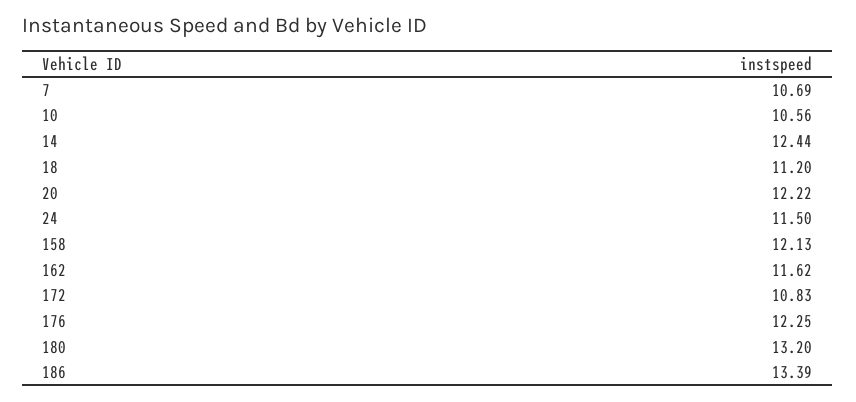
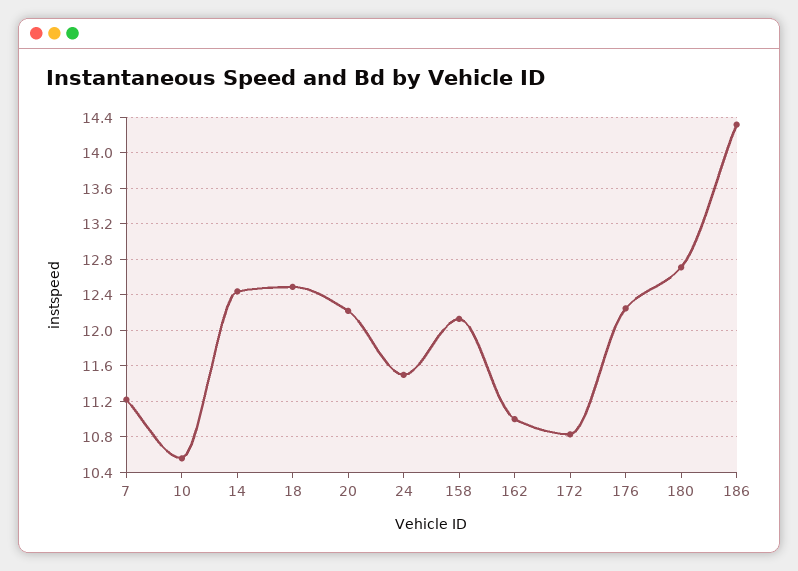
  {
-   "7": 10.69,
+   "7": 11.2,
    "10": 10.56,
    "14": 12.44,
-   "18": 11.2,
+   "18": 12.5,
    "20": 12.22,
    "24": 11.5,
    "158": 12.13,
-   "162": 11.62,
+   "162": 11,
    "172": 10.83,
    "176": 12.25,
-   "180": 13.2,
+   "180": 12.7,
-   "186": 13.39
+   "186": 14.3
  }

